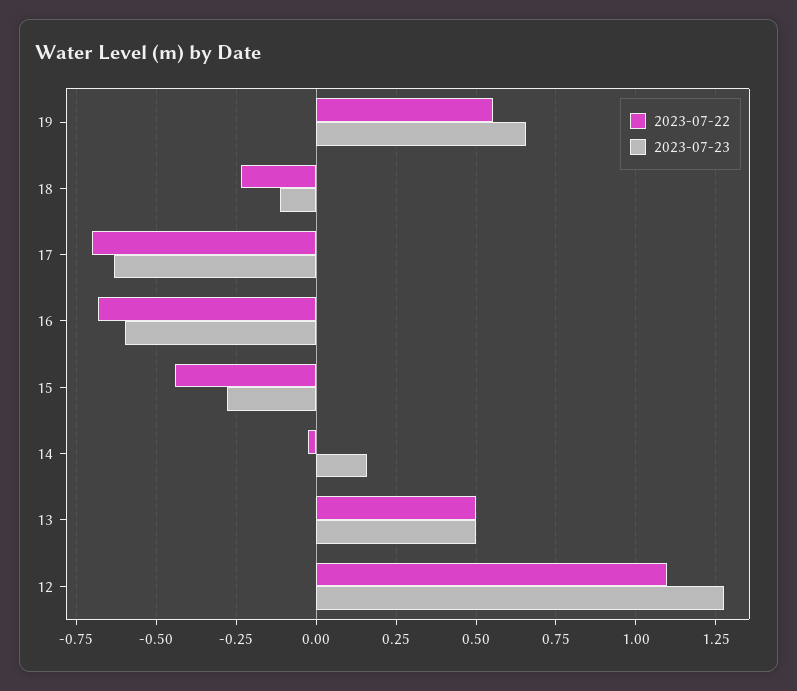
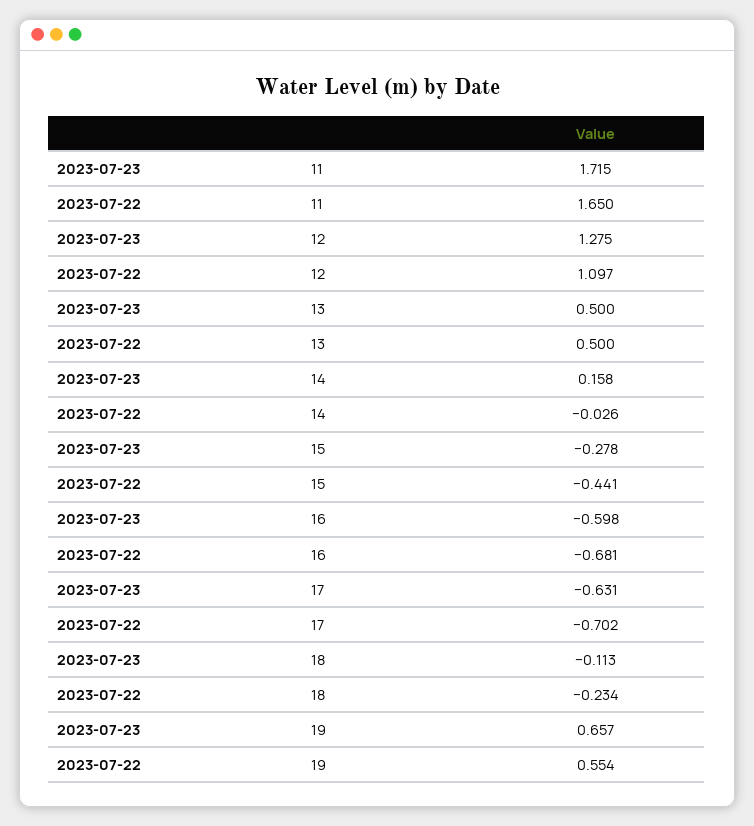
  {
    "2023-07-22": {
      "19": 0.554,
      "18": -0.234,
      "17": -0.702,
      "16": -0.681,
      "15": -0.441,
      "14": -0.026,
      "13": 0.5,
-     "12": 1.097
+     "12": 1.097,
+     "11": 1.65
    },
    "2023-07-23": {
      "19": 0.657,
      "18": -0.113,
      "17": -0.631,
      "16": -0.598,
      "15": -0.278,
      "14": 0.158,
      "13": 0.5,
-     "12": 1.275
+     "12": 1.275,
+     "11": 1.715
    }
  }

